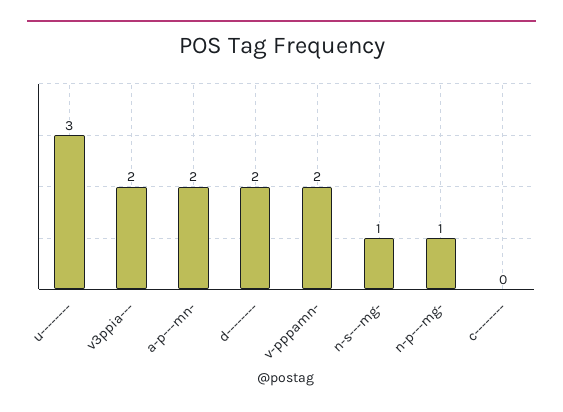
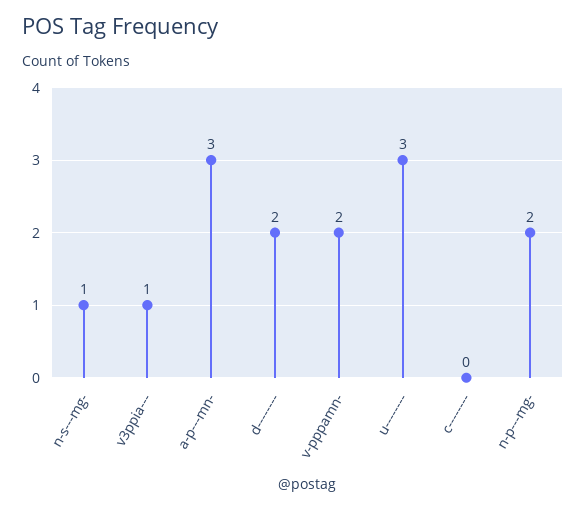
  {
    "u--------": 3,
-   "v3ppia---": 2,
+   "v3ppia---": 1,
-   "a-p---mn-": 2,
+   "a-p---mn-": 3,
    "d--------": 2,
    "v-pppamn-": 2,
    "n-s---mg-": 1,
-   "n-p---mg-": 1,
+   "n-p---mg-": 2,
    "c--------": 0
  }

